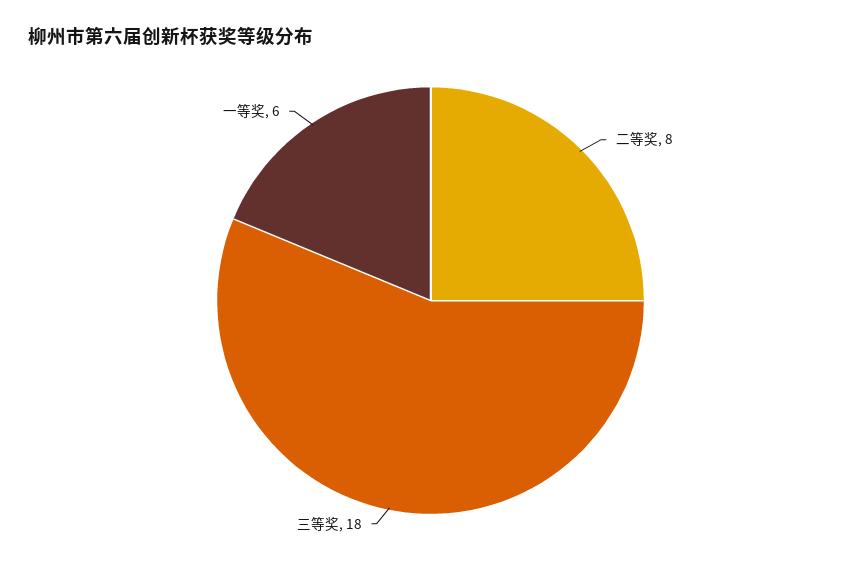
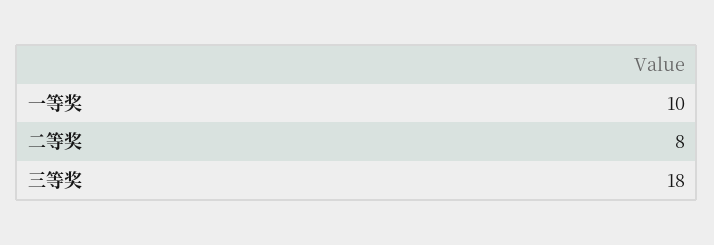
  {
    "二等奖": 8,
    "三等奖": 18,
-   "一等奖": 6
+   "一等奖": 10
  }

